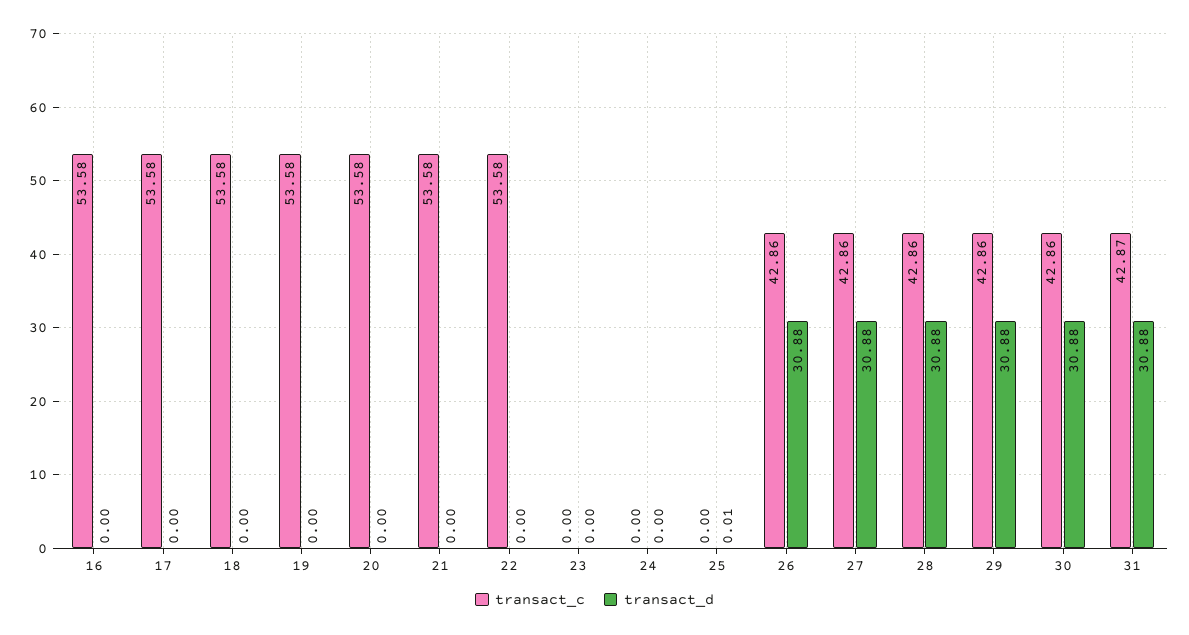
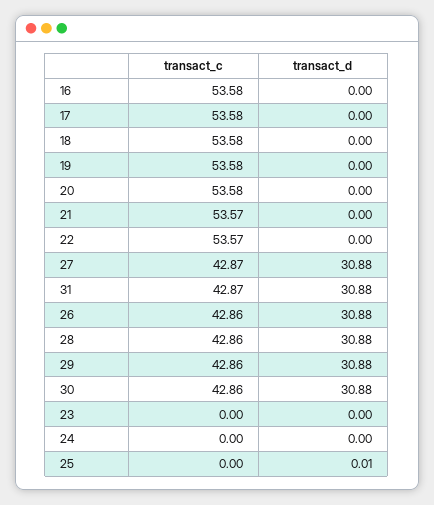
  {
    "transact_c": {
      "16": 53.58,
      "17": 53.58,
      "18": 53.58,
      "19": 53.58,
      "20": 53.58,
-     "21": 53.58,
+     "21": 53.57,
-     "22": 53.58,
+     "22": 53.57,
      "23": 0,
      "24": 0,
      "25": 0,
      "26": 42.86,
-     "27": 42.86,
+     "27": 42.87,
      "28": 42.86,
      "29": 42.86,
      "30": 42.86,
      "31": 42.87
    },
    "transact_d": {
      "16": 0,
      "17": 0,
      "18": 0,
      "19": 0,
      "20": 0,
      "21": 0,
      "22": 0,
      "23": 0,
      "24": 0,
      "25": 0.01,
      "26": 30.88,
      "27": 30.88,
      "28": 30.88,
      "29": 30.88,
      "30": 30.88,
      "31": 30.88
    }
  }

